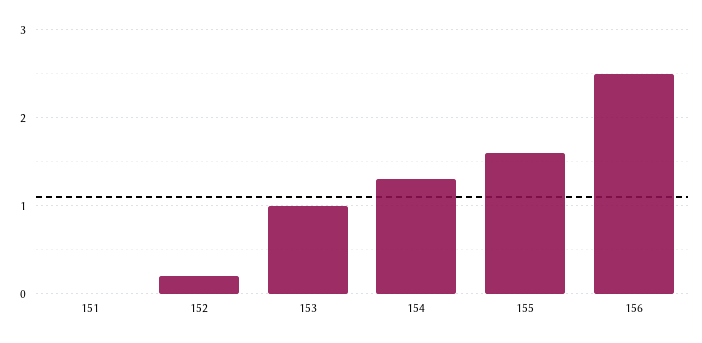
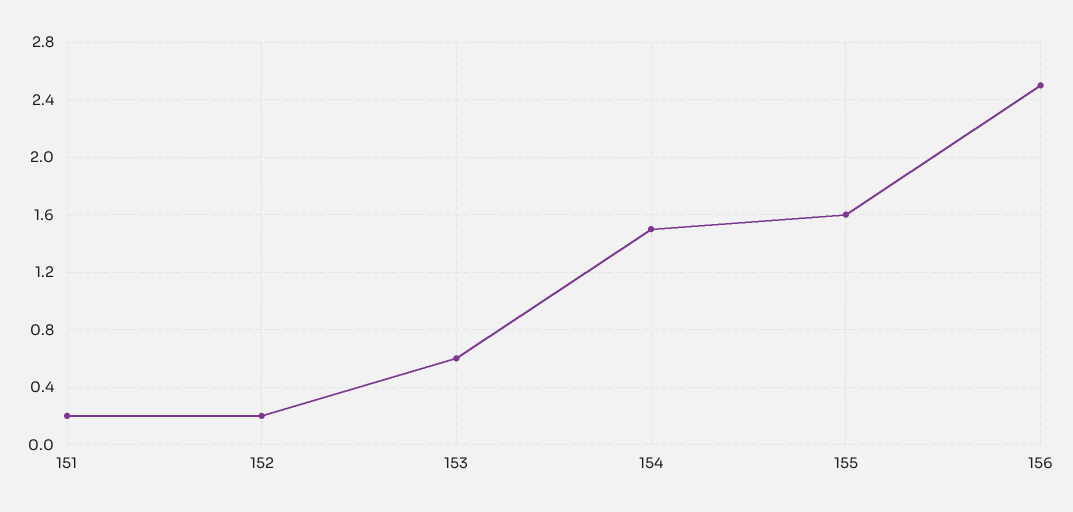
  {
-   "151": 0,
+   "151": 0.2,
    "152": 0.2,
-   "153": 1,
+   "153": 0.6,
-   "154": 1.3,
+   "154": 1.5,
    "155": 1.6,
    "156": 2.5
  }

